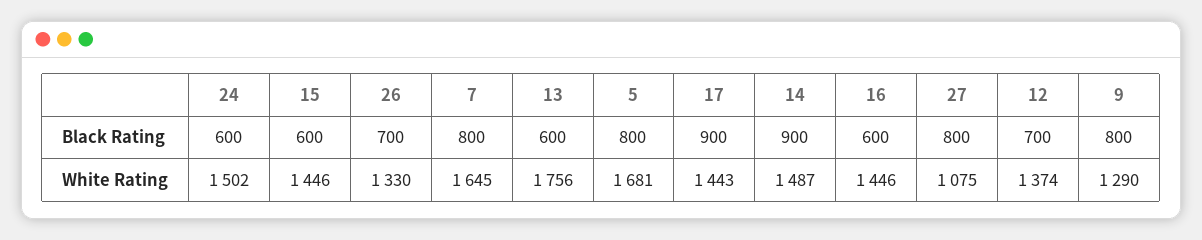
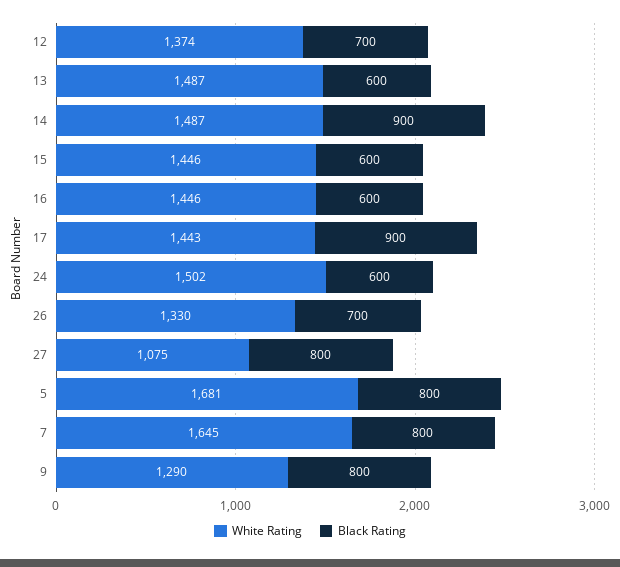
  {
    "Black Rating": {
      "24": 600,
      "15": 600,
      "26": 700,
      "7": 800,
      "13": 600,
      "5": 800,
      "17": 900,
      "14": 900,
      "16": 600,
      "27": 800,
      "12": 700,
      "9": 800
    },
    "White Rating": {
      "24": 1502,
      "15": 1446,
      "26": 1330,
      "7": 1645,
-     "13": 1756,
+     "13": 1487,
      "5": 1681,
      "17": 1443,
      "14": 1487,
      "16": 1446,
      "27": 1075,
      "12": 1374,
      "9": 1290
    }
  }

